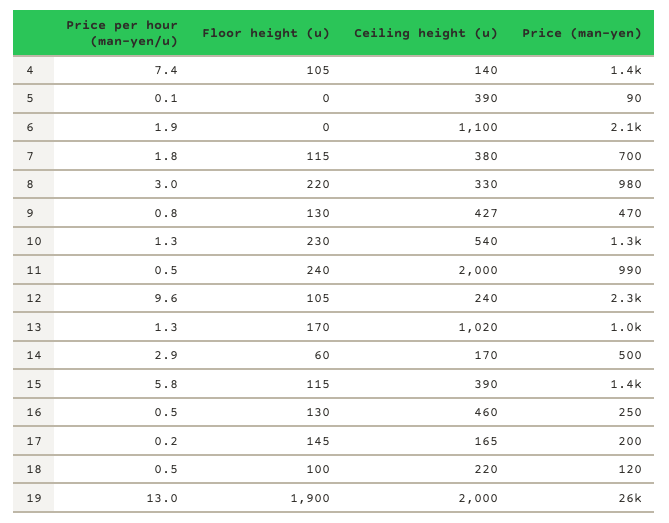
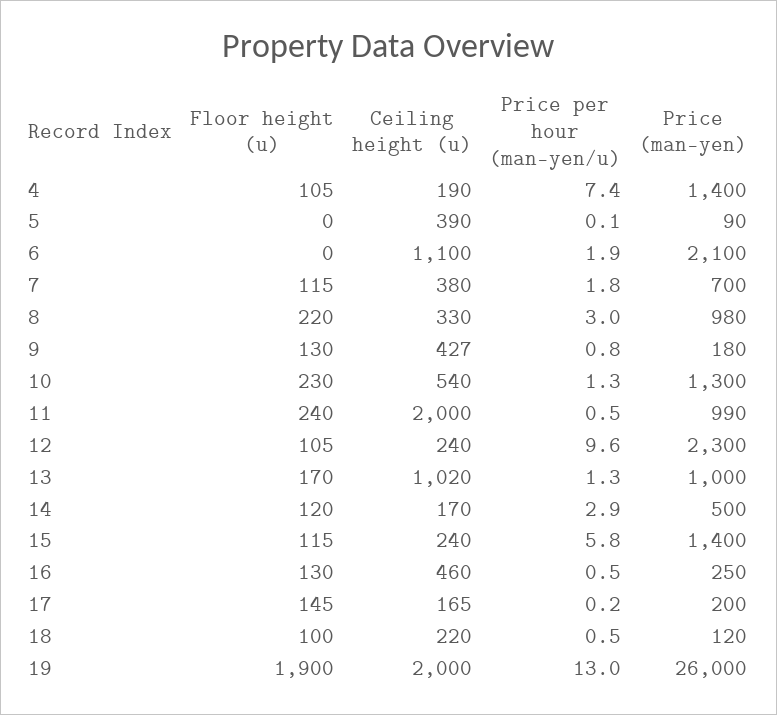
  {
    "Price per hour (man-yen/u)": {
      "4": 7.4,
      "5": 0.1,
      "6": 1.9,
      "7": 1.8,
      "8": 3,
      "9": 0.8,
      "10": 1.3,
      "11": 0.5,
      "12": 9.6,
      "13": 1.3,
      "14": 2.9,
      "15": 5.8,
      "16": 0.5,
      "17": 0.2,
      "18": 0.5,
      "19": 13
    },
    "Floor height (u)": {
      "4": 105,
      "5": 0,
      "6": 0,
      "7": 115,
      "8": 220,
      "9": 130,
      "10": 230,
      "11": 240,
      "12": 105,
      "13": 170,
-     "14": 60,
+     "14": 120,
      "15": 115,
      "16": 130,
      "17": 145,
      "18": 100,
      "19": 1900
    },
    "Ceiling height (u)": {
-     "4": 140,
+     "4": 190,
      "5": 390,
      "6": 1100,
      "7": 380,
      "8": 330,
      "9": 427,
      "10": 540,
      "11": 2000,
      "12": 240,
      "13": 1020,
      "14": 170,
-     "15": 390,
+     "15": 240,
      "16": 460,
      "17": 165,
      "18": 220,
      "19": 2000
    },
    "Price (man-yen)": {
      "4": 1400,
      "5": 90,
      "6": 2100,
      "7": 700,
      "8": 980,
-     "9": 470,
+     "9": 180,
      "10": 1300,
      "11": 990,
      "12": 2300,
      "13": 1000,
      "14": 500,
      "15": 1400,
      "16": 250,
      "17": 200,
      "18": 120,
      "19": 26000
    }
  }

